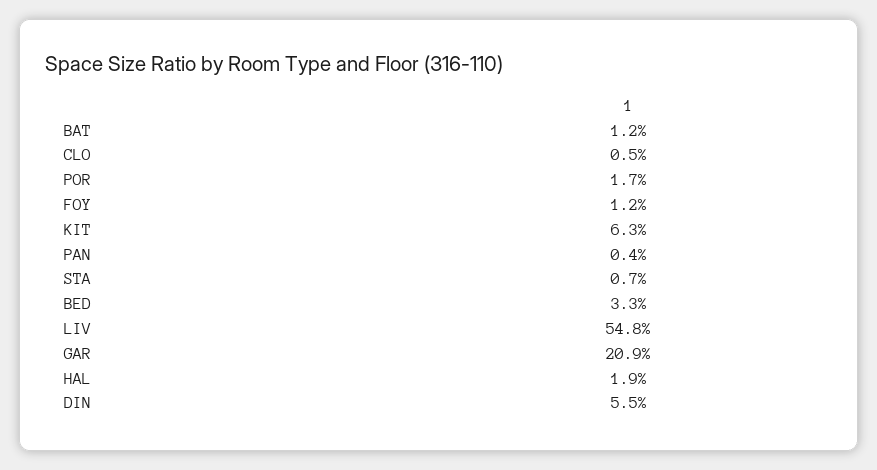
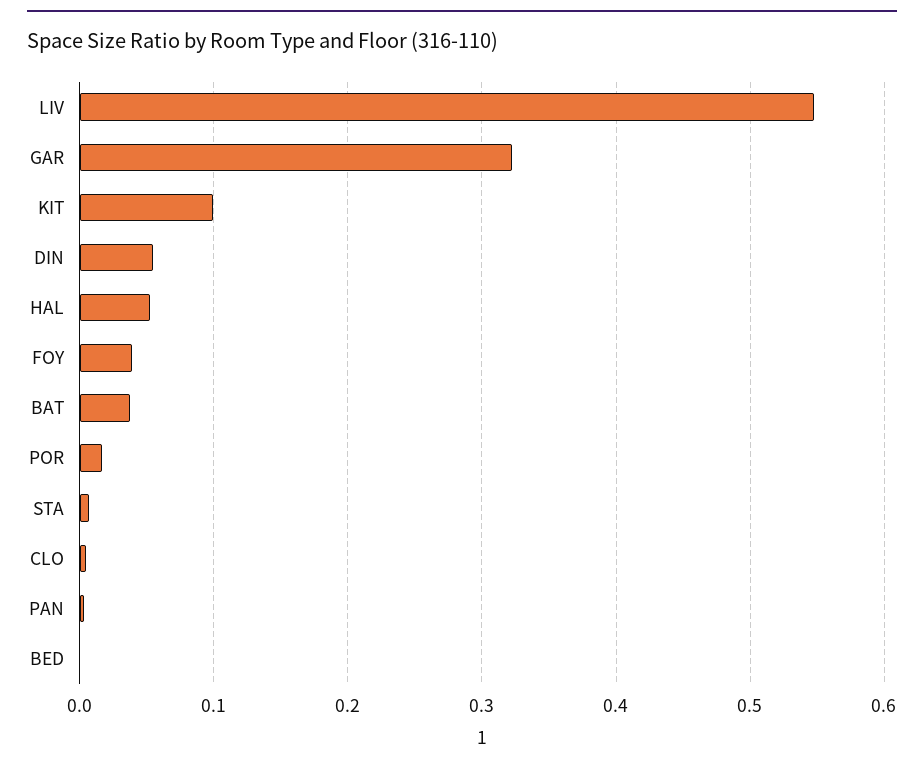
  {
-   "BAT": 0.012,
+   "BAT": 0.04,
    "CLO": 0.005,
    "POR": 0.017,
-   "FOY": 0.012,
+   "FOY": 0.04,
-   "KIT": 0.063,
+   "KIT": 0.1,
    "PAN": 0.004,
    "STA": 0.007,
-   "BED": 0.033,
+   "BED": 0,
    "LIV": 0.548,
-   "GAR": 0.209,
+   "GAR": 0.32,
-   "HAL": 0.019,
+   "HAL": 0.05,
    "DIN": 0.055
  }

